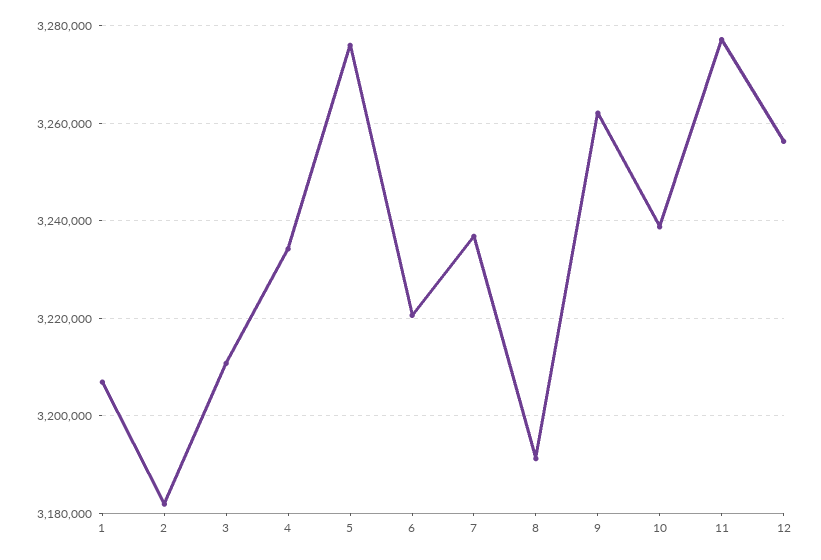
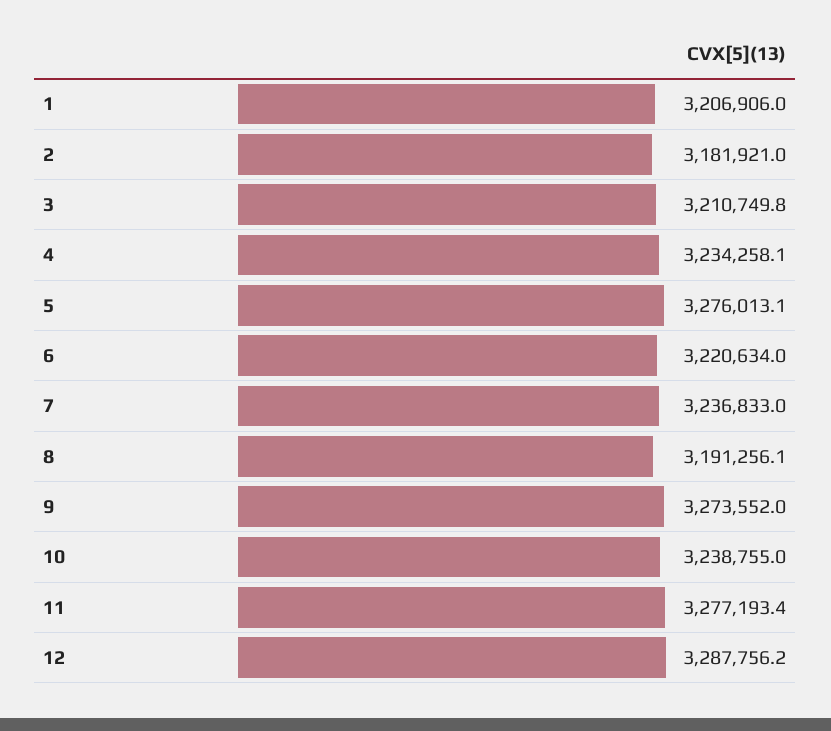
  {
    "1": 3206906,
    "2": 3181921,
    "3": 3210749.8,
    "4": 3234258.1,
    "5": 3276013.1,
    "6": 3220634,
    "7": 3236833,
    "8": 3191256.1,
-   "9": 3262000,
+   "9": 3273552,
    "10": 3238755,
    "11": 3277193.4,
-   "12": 3256000
+   "12": 3287756.2
  }

